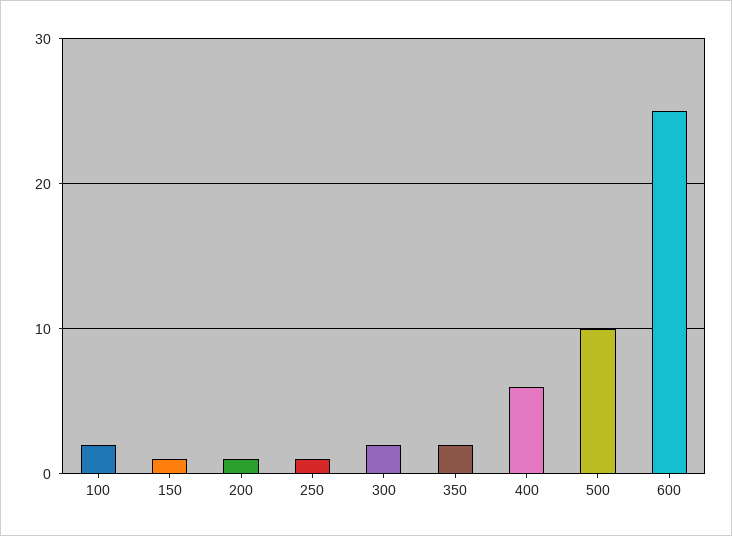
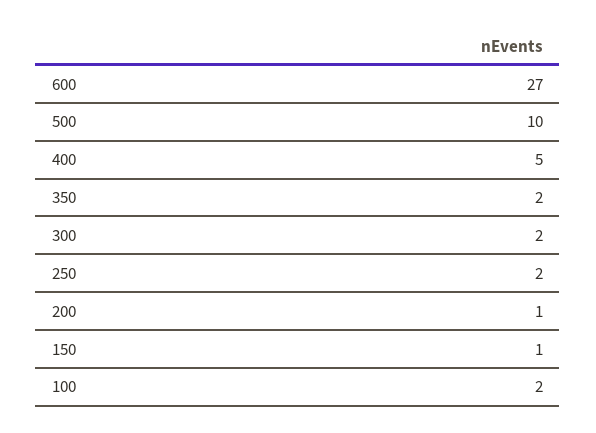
  {
    "100": 2,
    "150": 1,
    "200": 1,
-   "250": 1,
+   "250": 2,
    "300": 2,
    "350": 2,
-   "400": 6,
+   "400": 5,
    "500": 10,
-   "600": 25
+   "600": 27
  }

